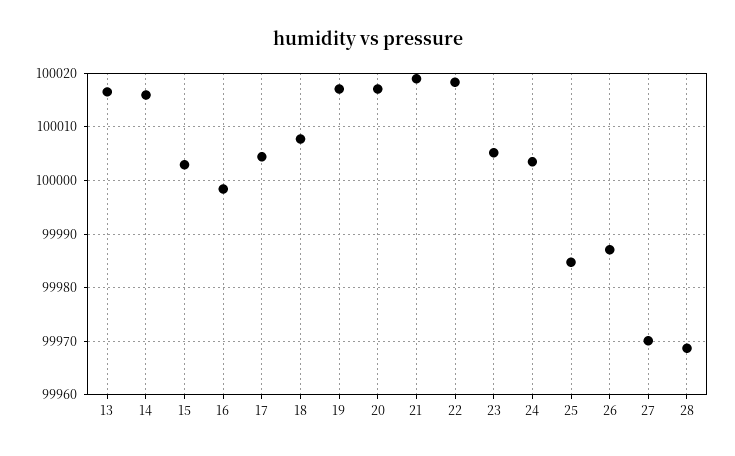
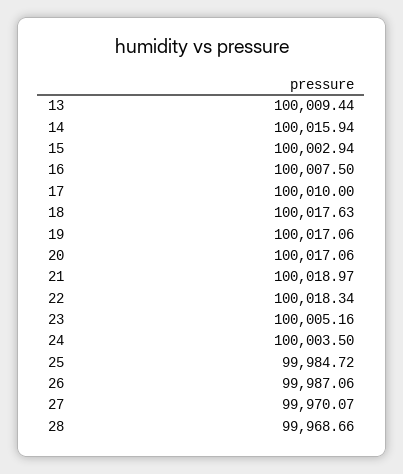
  {
-   "13": 100016,
+   "13": 100009.44,
    "14": 100015.94,
    "15": 100002.94,
-   "16": 99998,
+   "16": 100007.5,
-   "17": 100004,
+   "17": 100010,
-   "18": 100008,
+   "18": 100017.63,
    "19": 100017.06,
    "20": 100017.06,
    "21": 100018.97,
    "22": 100018.34,
    "23": 100005.16,
    "24": 100003.5,
    "25": 99984.72,
    "26": 99987.06,
    "27": 99970.07,
    "28": 99968.66
  }

